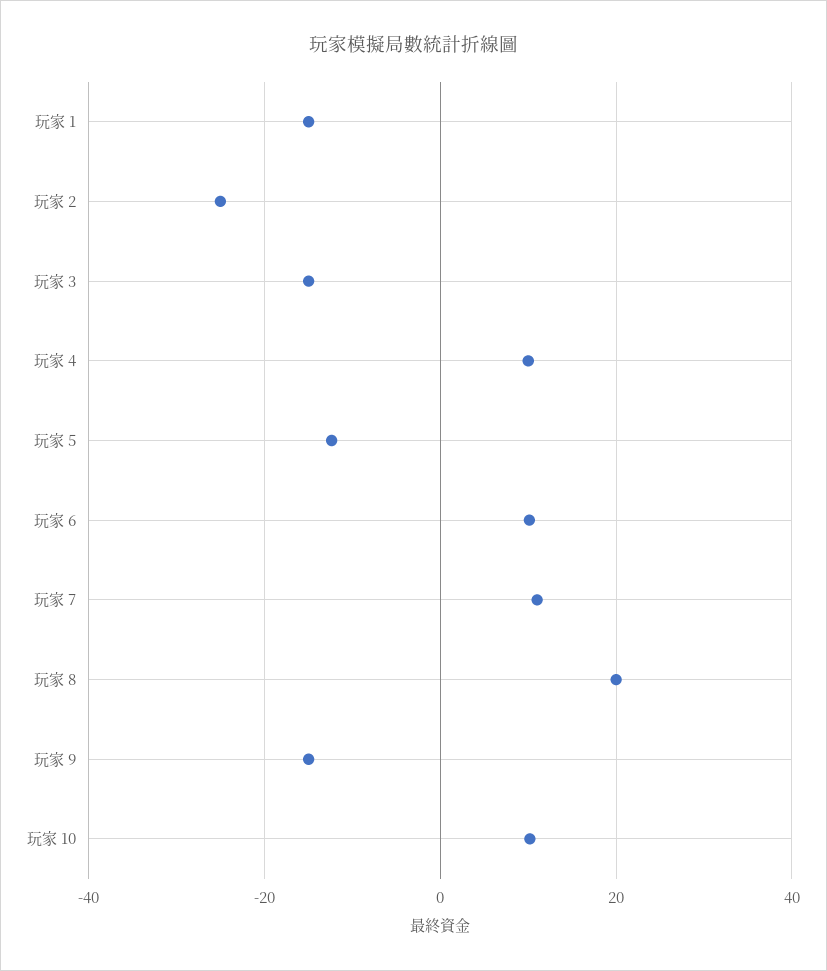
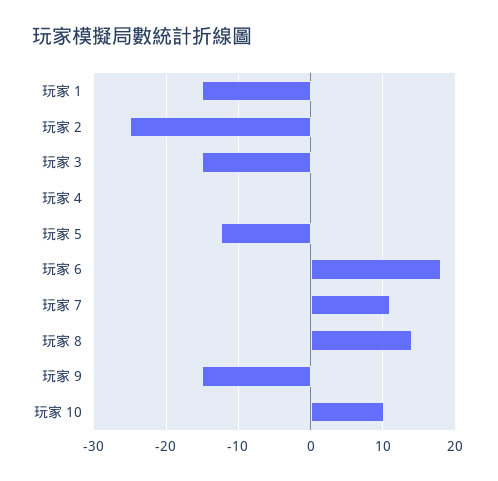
  {
    "玩家 1": -15,
    "玩家 2": -25,
    "玩家 3": -15,
-   "玩家 4": 10,
+   "玩家 4": 0,
    "玩家 5": -12,
-   "玩家 6": 10,
+   "玩家 6": 18,
    "玩家 7": 11,
-   "玩家 8": 20,
+   "玩家 8": 14,
    "玩家 9": -15,
    "玩家 10": 10
  }

